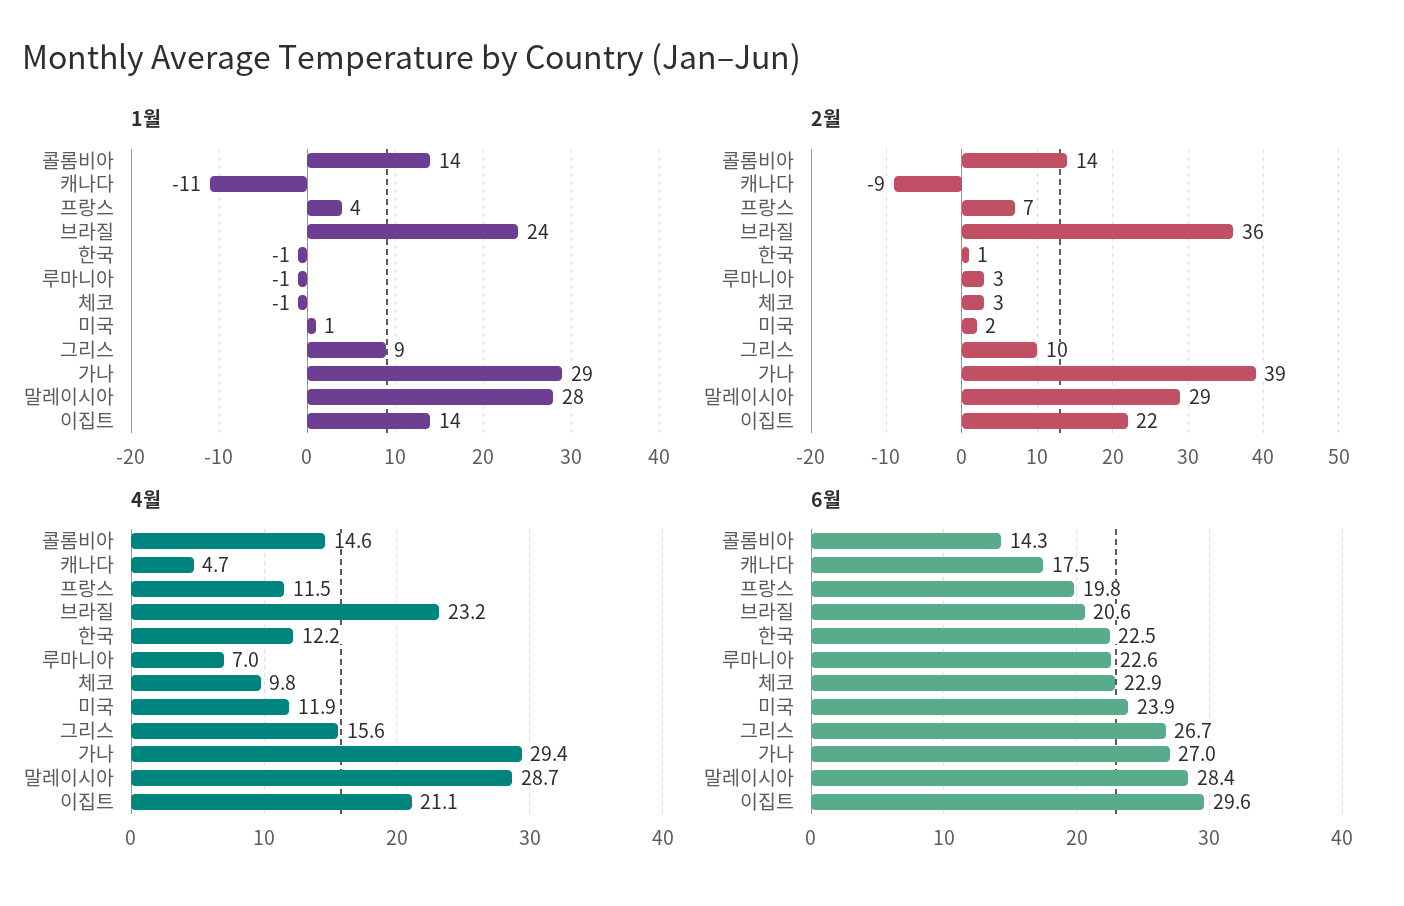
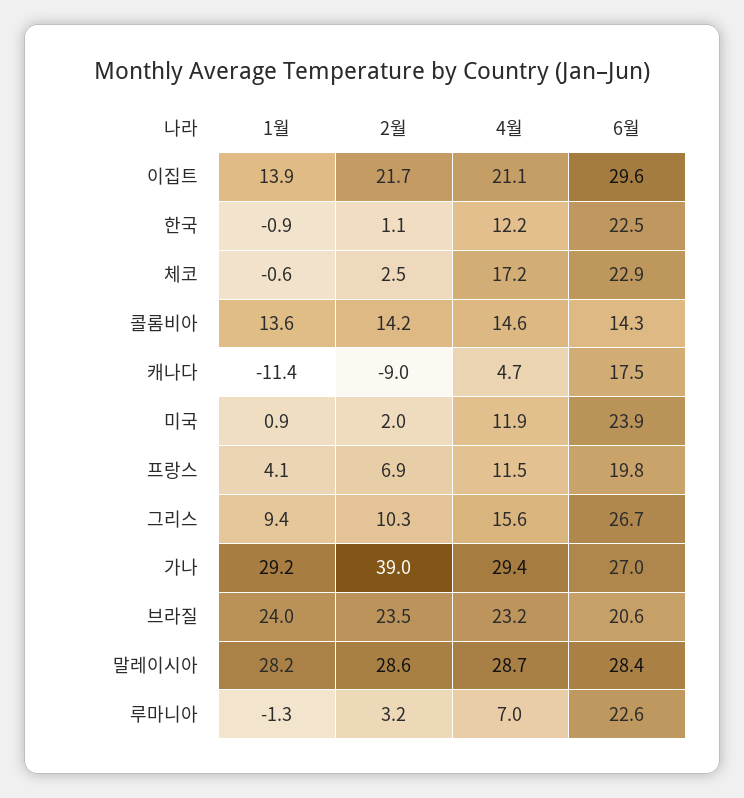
  {
    "1월": {
      "콜롬비아": 13.6,
      "캐나다": -11.4,
      "프랑스": 4.1,
      "브라질": 24,
      "한국": -0.9,
      "루마니아": -1.3,
      "체코": -0.6,
      "미국": 0.9,
      "그리스": 9.4,
      "가나": 29.2,
      "말레이시아": 28.2,
      "이집트": 13.9
    },
    "2월": {
      "콜롬비아": 14.2,
      "캐나다": -9,
      "프랑스": 6.9,
-     "브라질": 36,
+     "브라질": 23.5,
      "한국": 1.1,
      "루마니아": 3.2,
      "체코": 2.5,
      "미국": 2,
      "그리스": 10.3,
      "가나": 39,
      "말레이시아": 28.6,
      "이집트": 21.7
    },
    "4월": {
      "콜롬비아": 14.6,
      "캐나다": 4.7,
      "프랑스": 11.5,
      "브라질": 23.2,
      "한국": 12.2,
      "루마니아": 7,
-     "체코": 9.8,
+     "체코": 17.2,
      "미국": 11.9,
      "그리스": 15.6,
      "가나": 29.4,
      "말레이시아": 28.7,
      "이집트": 21.1
    },
    "6월": {
      "콜롬비아": 14.3,
      "캐나다": 17.5,
      "프랑스": 19.8,
      "브라질": 20.6,
      "한국": 22.5,
      "루마니아": 22.6,
      "체코": 22.9,
      "미국": 23.9,
      "그리스": 26.7,
      "가나": 27,
      "말레이시아": 28.4,
      "이집트": 29.6
    }
  }

